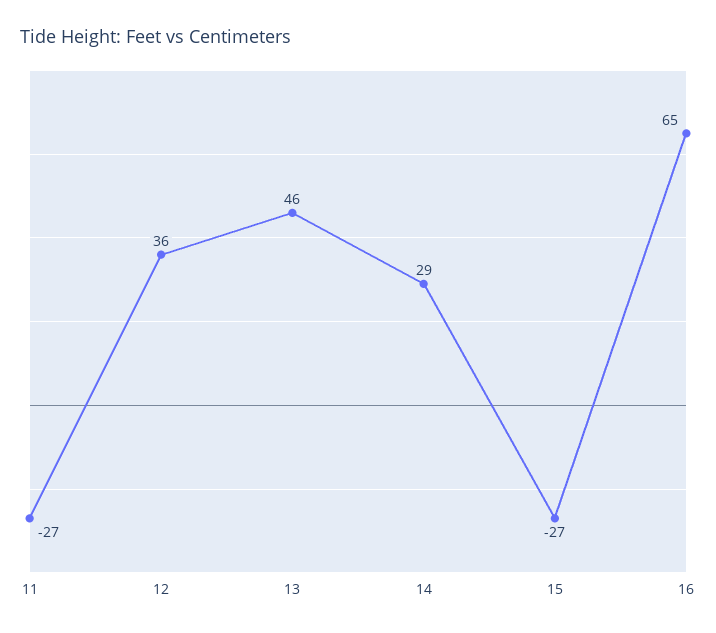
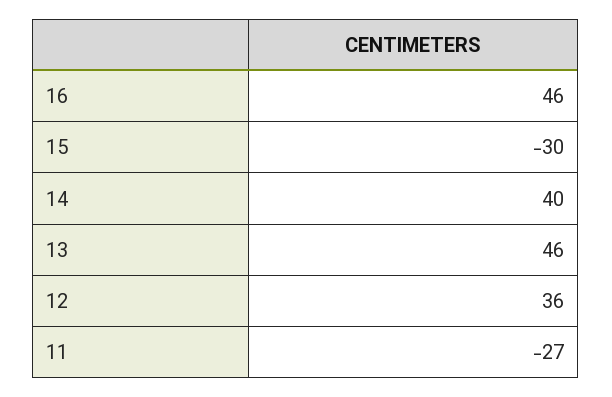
  {
    "11": -27,
    "12": 36,
    "13": 46,
-   "14": 29,
+   "14": 40,
-   "15": -27,
+   "15": -30,
-   "16": 65
+   "16": 46
  }

